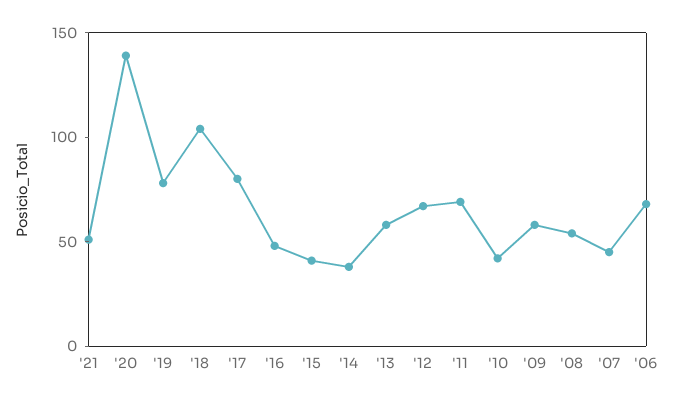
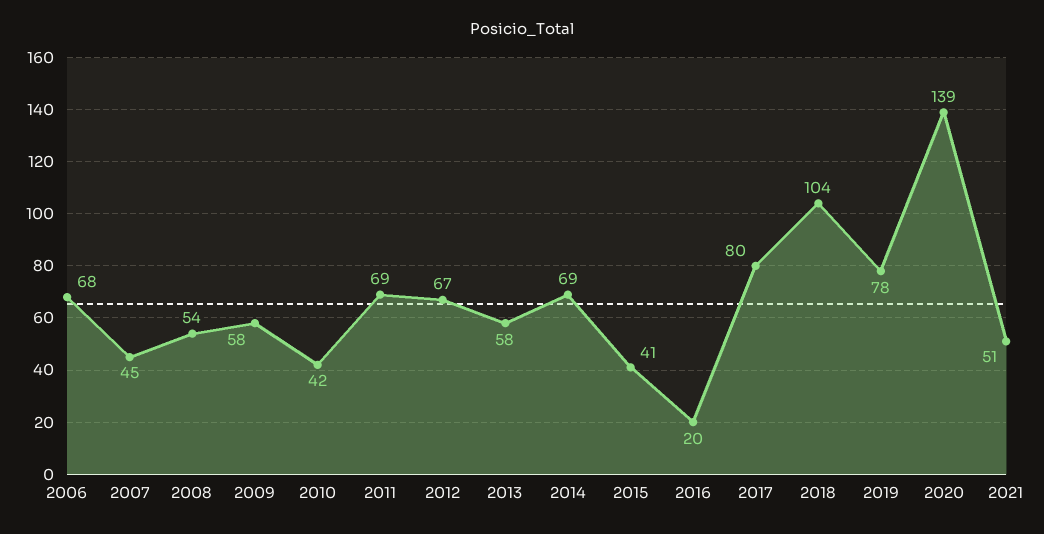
  {
    "'21": 51,
    "'20": 139,
    "'19": 78,
    "'18": 104,
    "'17": 80,
-   "'16": 50,
+   "'16": 20,
    "'15": 41,
-   "'14": 40,
+   "'14": 69,
    "'13": 58,
    "'12": 67,
    "'11": 69,
    "'10": 42,
    "'09": 58,
    "'08": 54,
    "'07": 45,
    "'06": 68
  }

